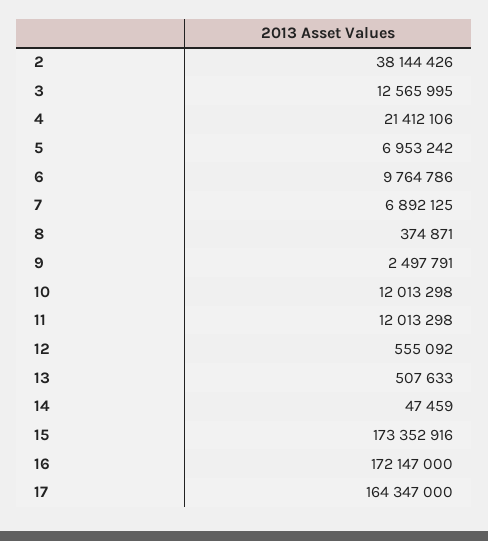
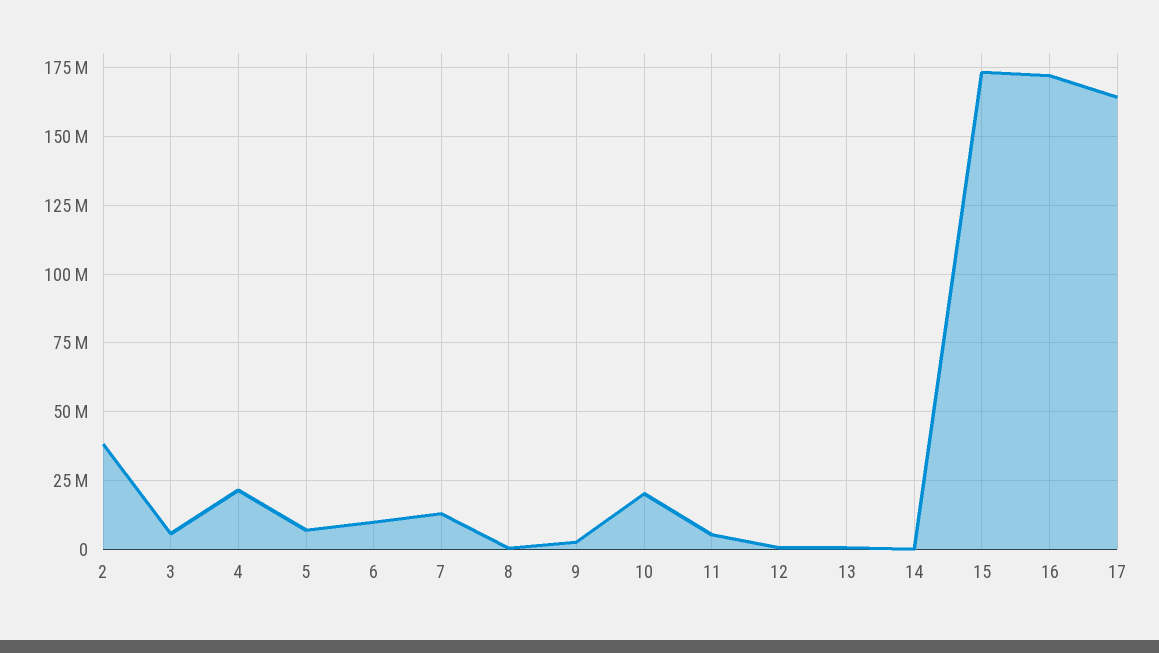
  {
    "2": 38144426,
-   "3": 12565995,
+   "3": 5000000,
    "4": 21412106,
    "5": 6953242,
    "6": 9764786,
-   "7": 6892125,
+   "7": 12500000,
    "8": 374871,
    "9": 2497791,
-   "10": 12013298,
+   "10": 20000000,
-   "11": 12013298,
+   "11": 5000000,
    "12": 555092,
    "13": 507633,
    "14": 47459,
    "15": 173352916,
    "16": 172147000,
    "17": 164347000
  }

